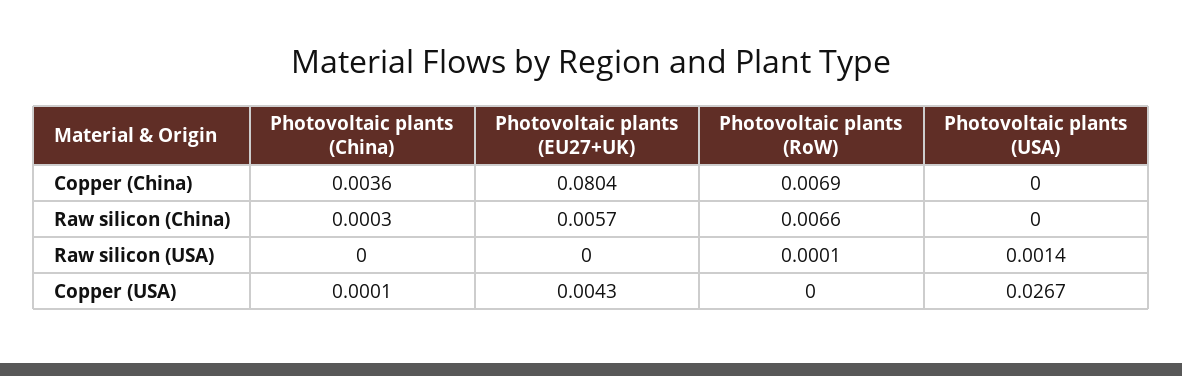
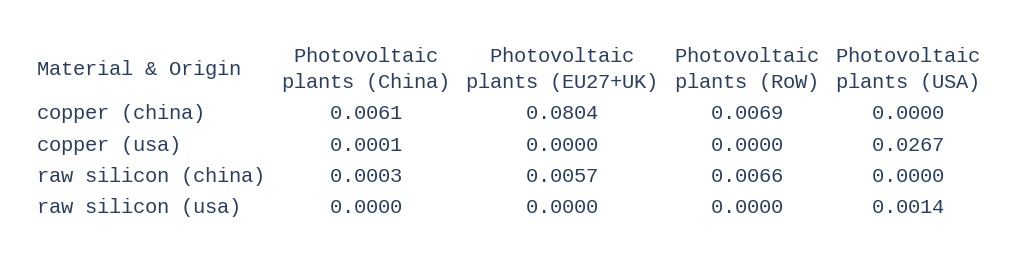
  {
    "Photovoltaic plants (China)": {
-     "Copper (China)": 0.0036,
+     "Copper (China)": 0.0061,
      "Raw silicon (China)": 0.0003,
      "Raw silicon (USA)": 0,
      "Copper (USA)": 0.0001
    },
    "Photovoltaic plants (EU27+UK)": {
      "Copper (China)": 0.0804,
      "Raw silicon (China)": 0.0057,
      "Raw silicon (USA)": 0,
-     "Copper (USA)": 0.0043
+     "Copper (USA)": 0
    },
    "Photovoltaic plants (RoW)": {
      "Copper (China)": 0.0069,
      "Raw silicon (China)": 0.0066,
-     "Raw silicon (USA)": 0.0001,
+     "Raw silicon (USA)": 0,
      "Copper (USA)": 0
    },
    "Photovoltaic plants (USA)": {
      "Copper (China)": 0,
      "Raw silicon (China)": 0,
      "Raw silicon (USA)": 0.0014,
      "Copper (USA)": 0.0267
    }
  }

